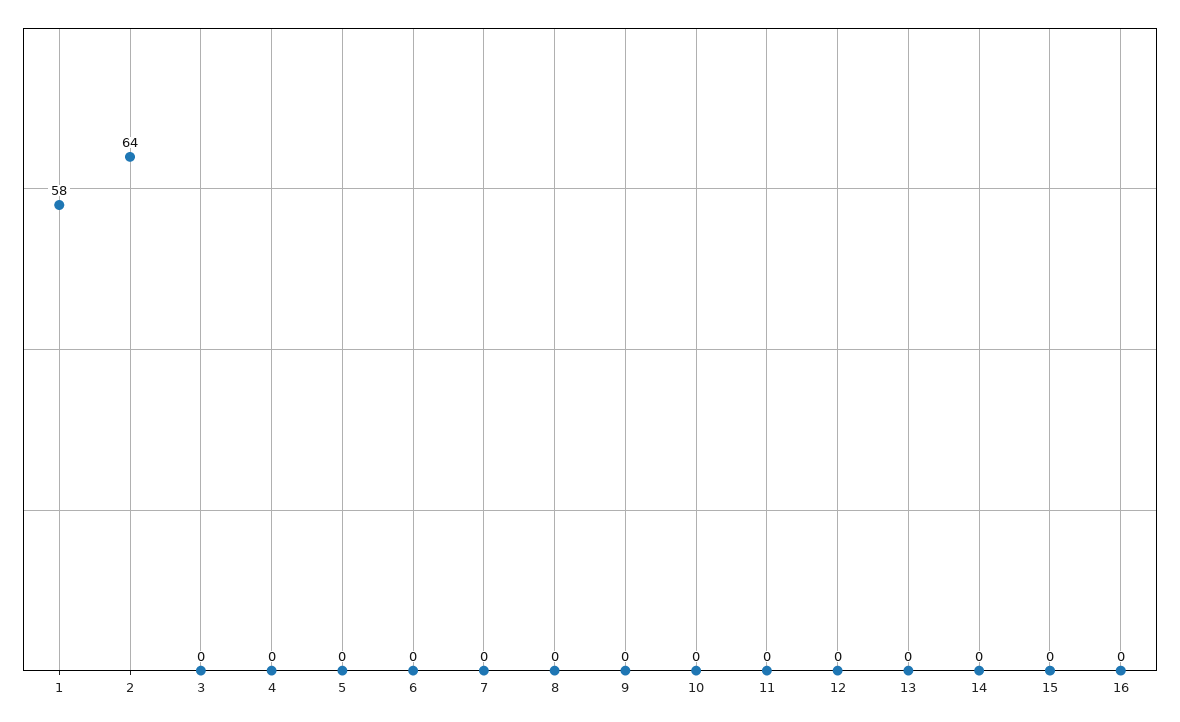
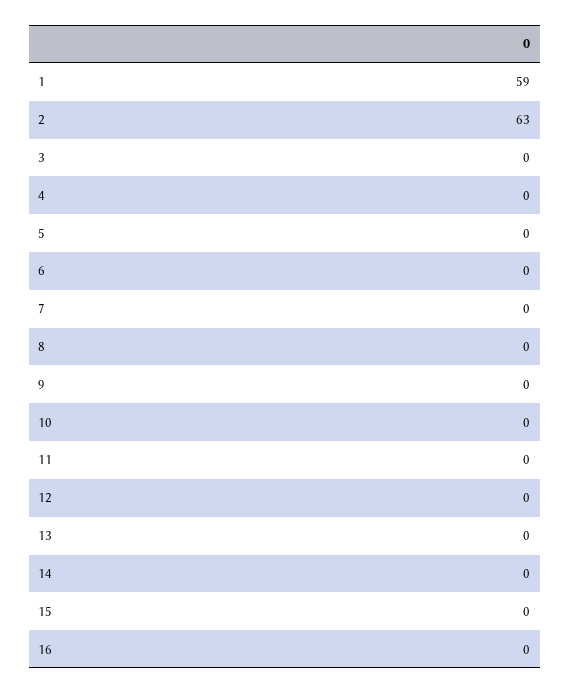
  {
-   "1": 58,
+   "1": 59,
-   "2": 64,
+   "2": 63,
    "3": 0,
    "4": 0,
    "5": 0,
    "6": 0,
    "7": 0,
    "8": 0,
    "9": 0,
    "10": 0,
    "11": 0,
    "12": 0,
    "13": 0,
    "14": 0,
    "15": 0,
    "16": 0
  }

